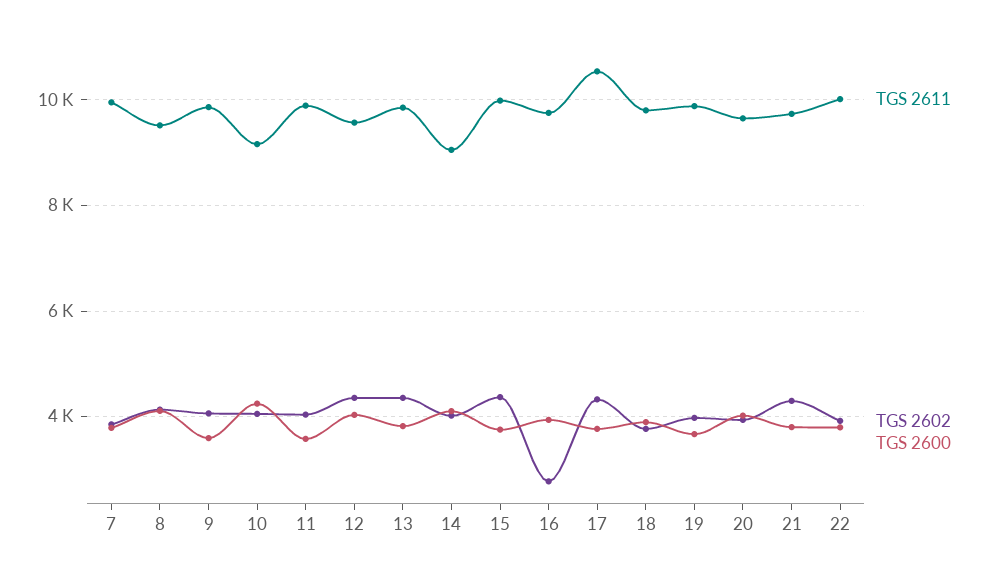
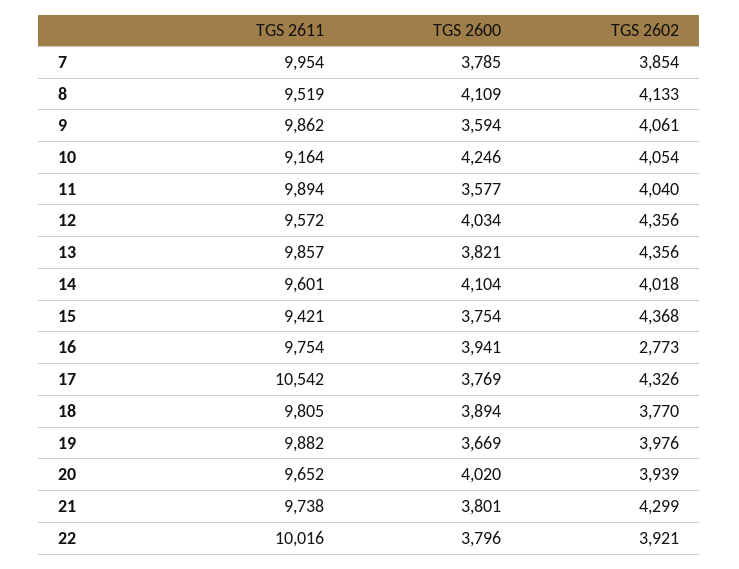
  {
    "TGS 2611": {
      "7": 9954,
      "8": 9519,
      "9": 9862,
      "10": 9164,
      "11": 9894,
      "12": 9572,
      "13": 9857,
-     "14": 9000,
+     "14": 9601,
-     "15": 10000,
+     "15": 9421,
      "16": 9754,
      "17": 10542,
      "18": 9805,
      "19": 9882,
      "20": 9652,
      "21": 9738,
      "22": 10016
    },
    "TGS 2602": {
      "7": 3854,
      "8": 4133,
      "9": 4061,
      "10": 4054,
      "11": 4040,
      "12": 4356,
      "13": 4356,
      "14": 4018,
      "15": 4368,
      "16": 2773,
      "17": 4326,
      "18": 3770,
      "19": 3976,
      "20": 3939,
      "21": 4299,
      "22": 3921
    },
    "TGS 2600": {
      "7": 3785,
      "8": 4109,
      "9": 3594,
      "10": 4246,
      "11": 3577,
      "12": 4034,
      "13": 3821,
      "14": 4104,
      "15": 3754,
      "16": 3941,
      "17": 3769,
      "18": 3894,
      "19": 3669,
      "20": 4020,
      "21": 3801,
      "22": 3796
    }
  }

